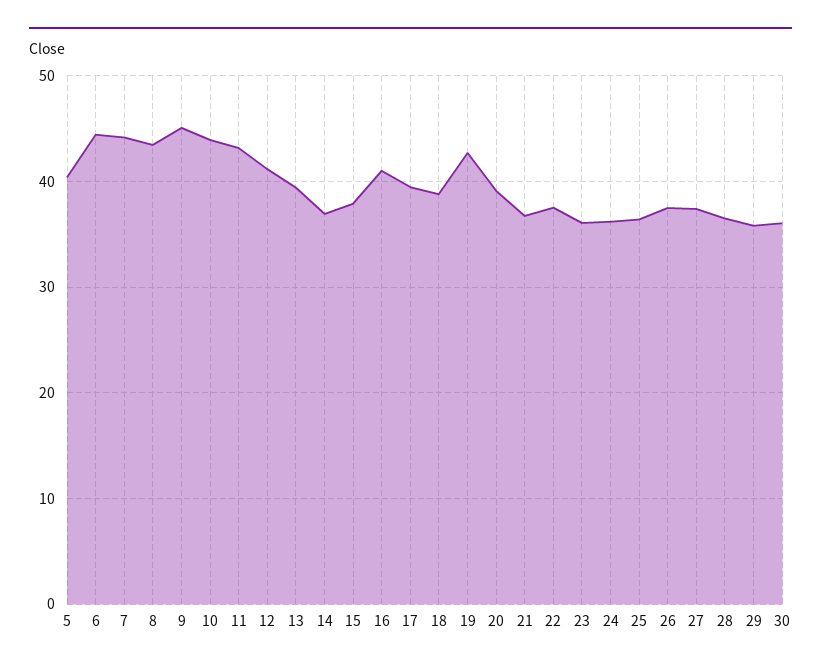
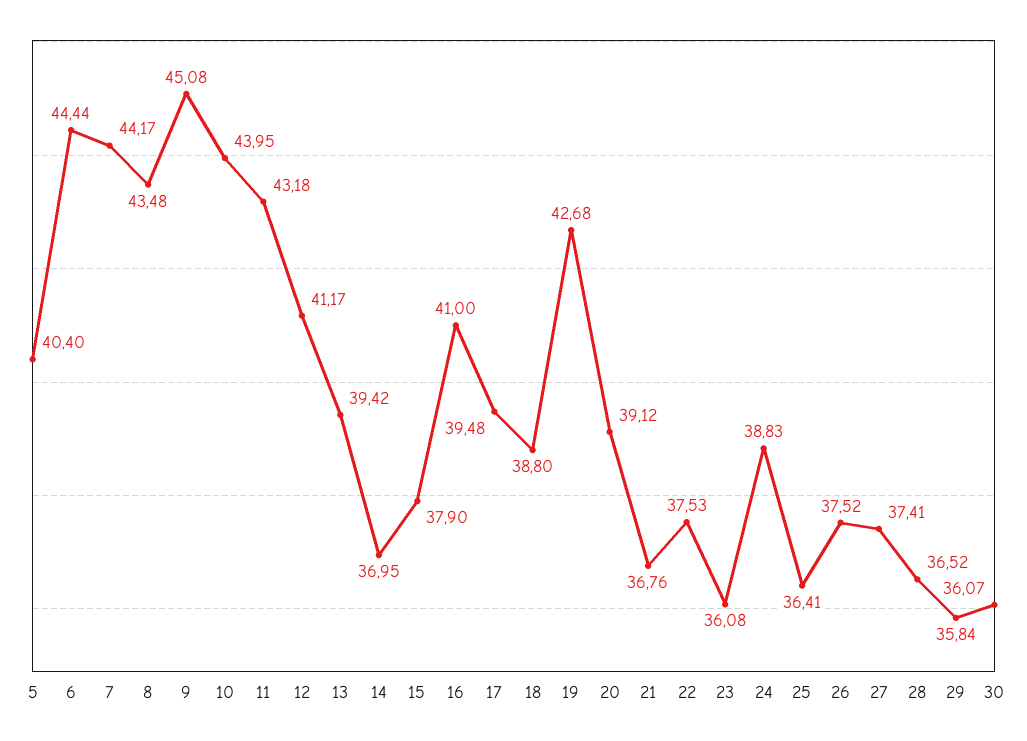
  {
    "5": 40.4,
    "6": 44.44,
    "7": 44.17,
    "8": 43.48,
    "9": 45.08,
    "10": 43.95,
    "11": 43.18,
    "12": 41.17,
    "13": 39.42,
    "14": 36.95,
    "15": 37.9,
    "16": 41,
    "17": 39.48,
    "18": 38.8,
    "19": 42.68,
    "20": 39.12,
    "21": 36.76,
    "22": 37.53,
    "23": 36.08,
-   "24": 36,
+   "24": 38.83,
    "25": 36.41,
    "26": 37.52,
    "27": 37.41,
    "28": 36.52,
    "29": 35.84,
    "30": 36.07
  }

